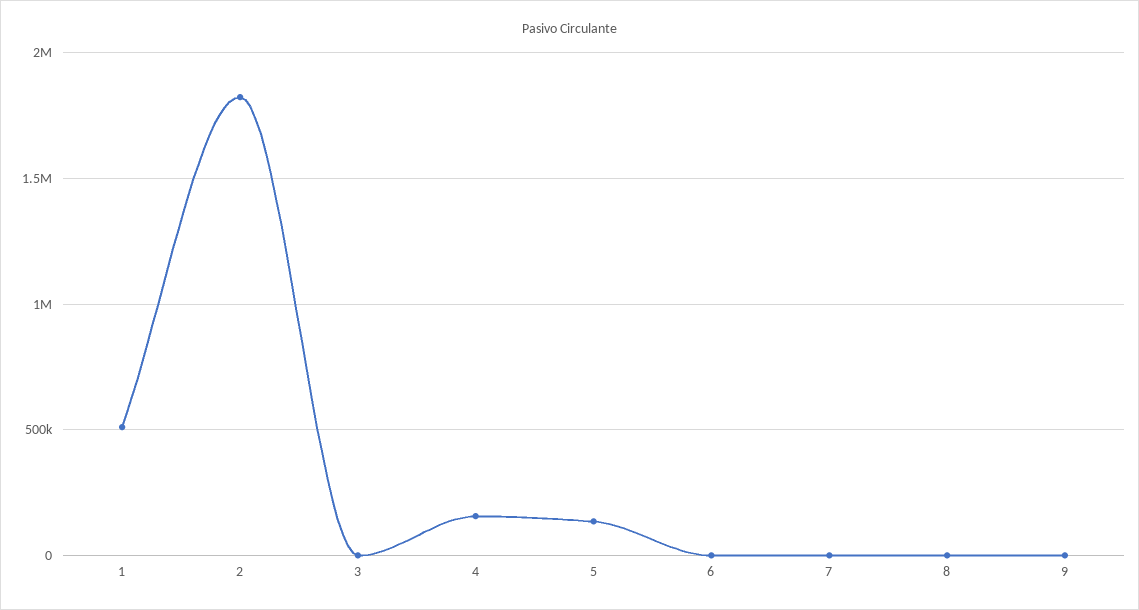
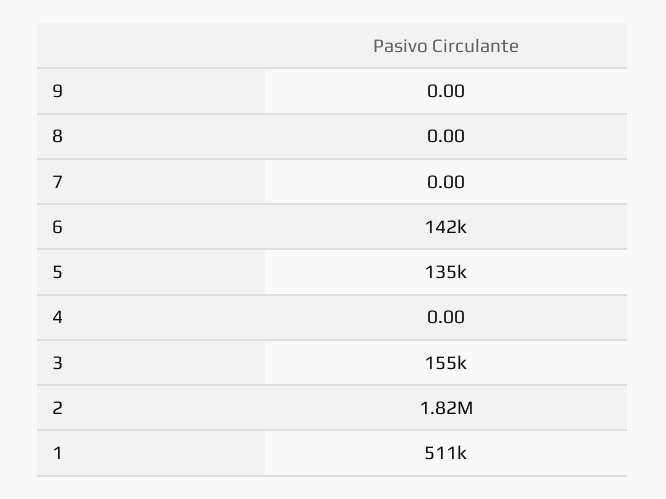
  {
    "1": 511000,
    "2": 1820000,
-   "3": 0,
+   "3": 155000,
-   "4": 150000,
+   "4": 0,
    "5": 135000,
-   "6": 0,
+   "6": 142000,
    "7": 0,
    "8": 0,
    "9": 0
  }

